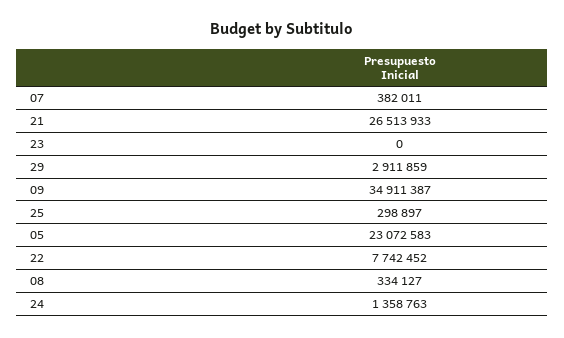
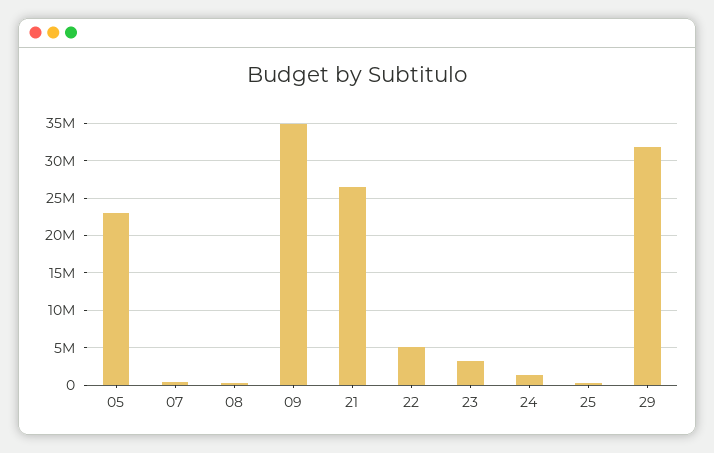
  {
    "07": 382011,
    "21": 26513933,
-   "23": 0,
+   "23": 3000000,
-   "29": 2911859,
+   "29": 32000000,
    "09": 34911387,
    "25": 298897,
    "05": 23072583,
-   "22": 7742452,
+   "22": 5000000,
    "08": 334127,
    "24": 1358763
  }

